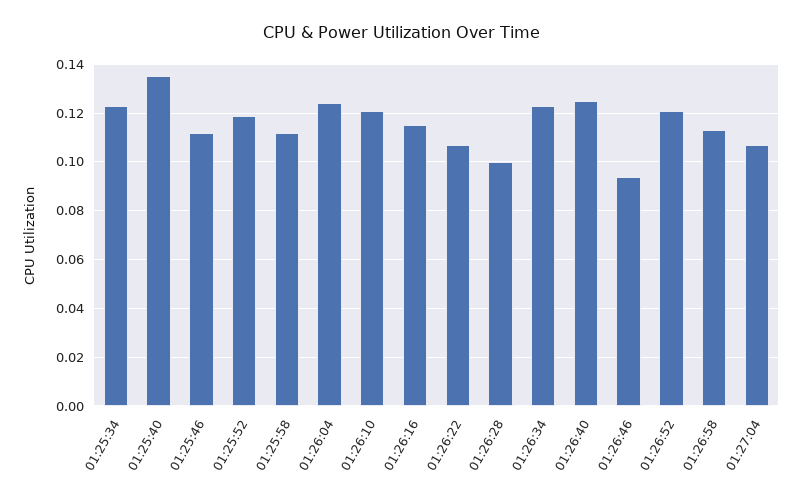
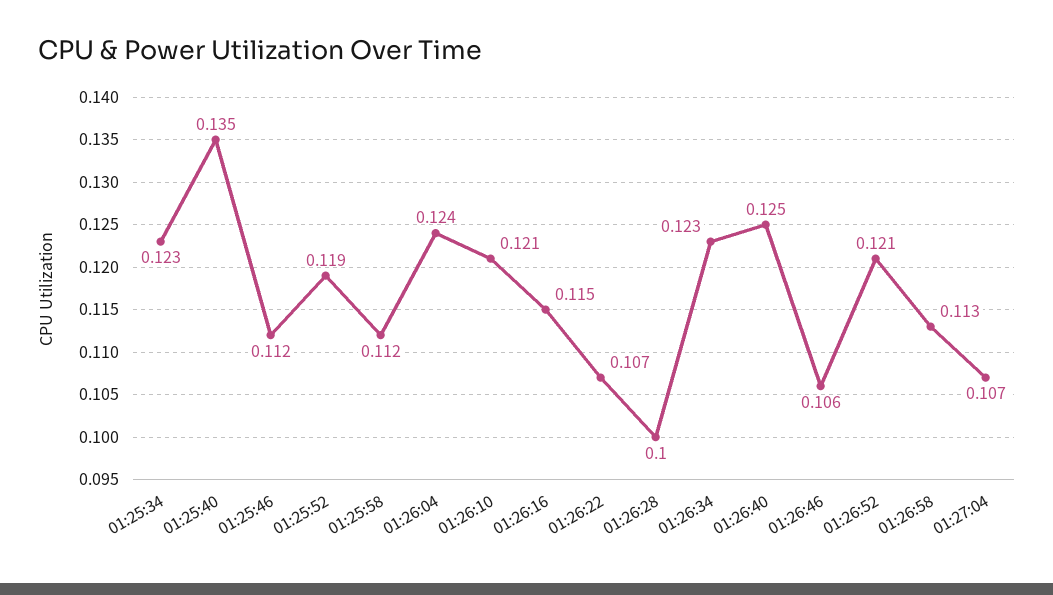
  {
    "01:25:34": 0.123,
    "01:25:40": 0.135,
    "01:25:46": 0.112,
    "01:25:52": 0.119,
    "01:25:58": 0.112,
    "01:26:04": 0.124,
    "01:26:10": 0.121,
    "01:26:16": 0.115,
    "01:26:22": 0.107,
    "01:26:28": 0.1,
    "01:26:34": 0.123,
    "01:26:40": 0.125,
-   "01:26:46": 0.095,
+   "01:26:46": 0.106,
    "01:26:52": 0.121,
    "01:26:58": 0.113,
    "01:27:04": 0.107
  }

